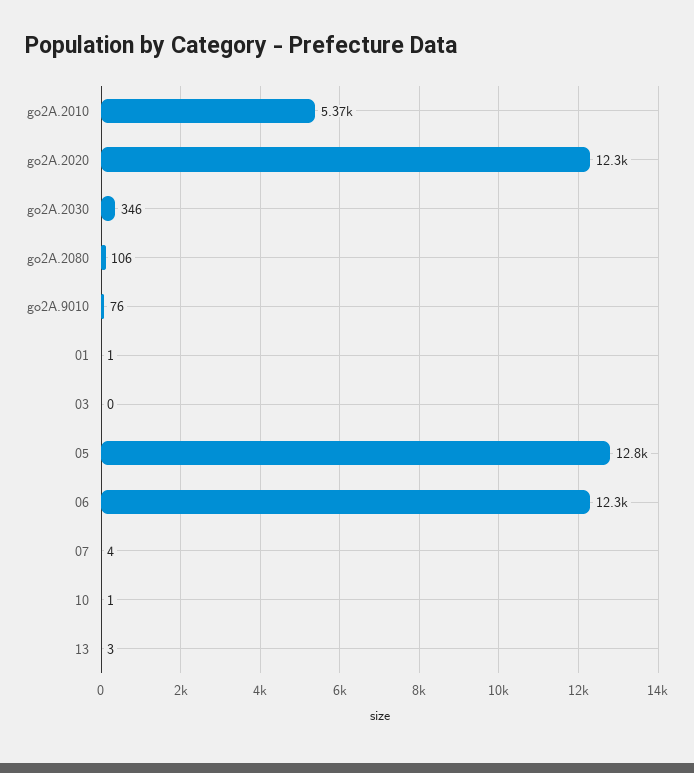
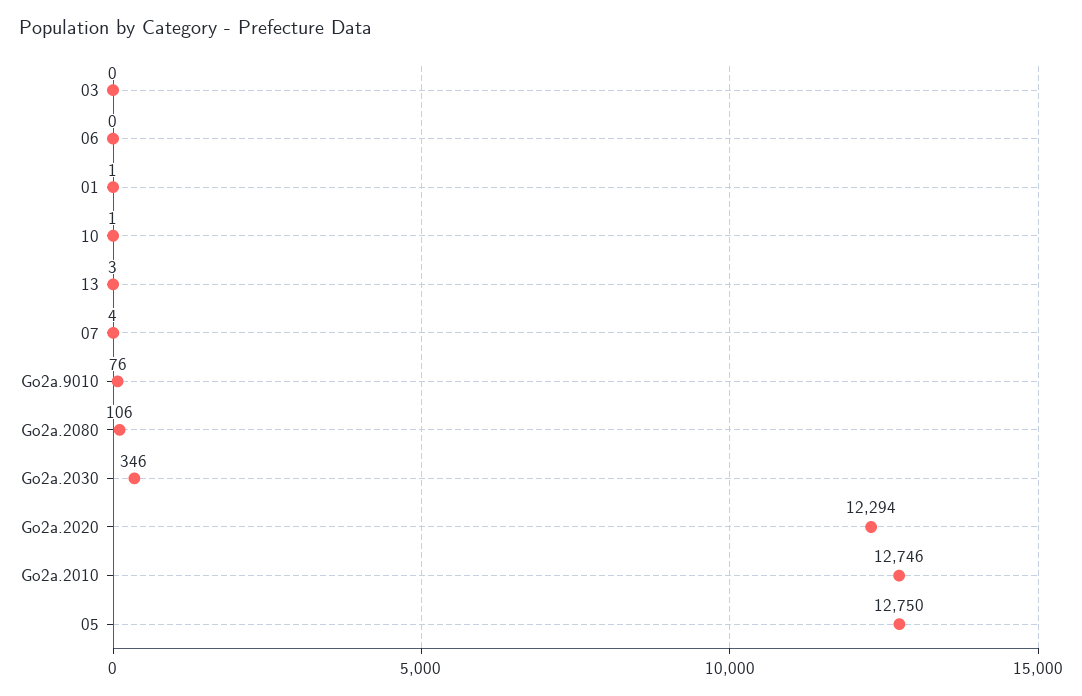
  {
-   "go2A.2010": 5370,
+   "go2A.2010": 12746,
    "go2A.2020": 12294,
    "go2A.2030": 346,
    "go2A.2080": 106,
    "go2A.9010": 76,
    "01": 1,
    "03": 0,
    "05": 12750,
-   "06": 12300,
+   "06": 0,
    "07": 4,
    "10": 1,
    "13": 3
  }

